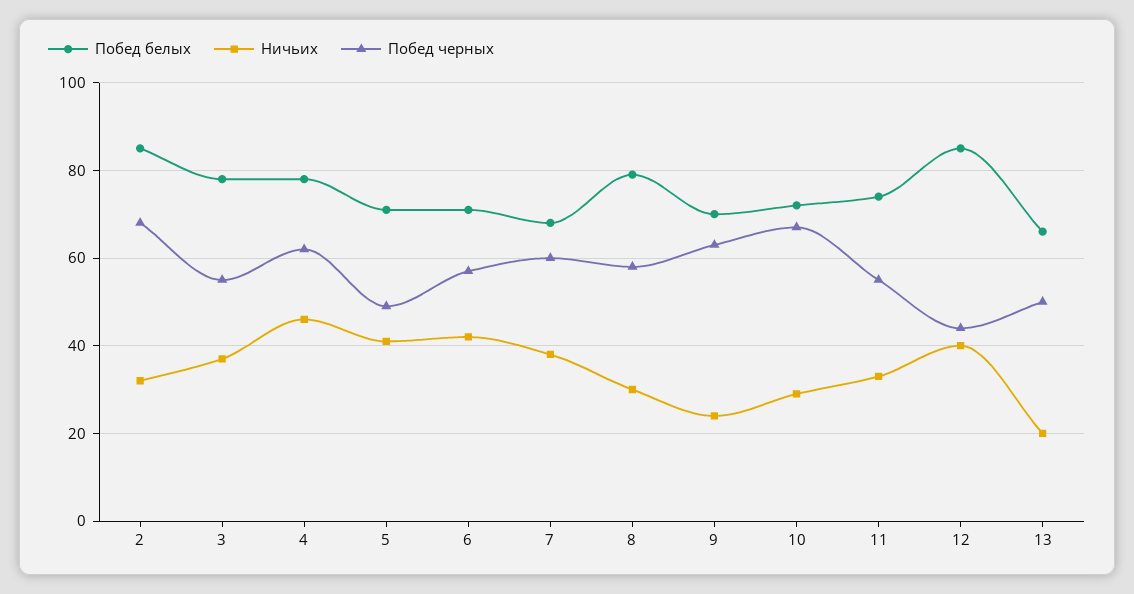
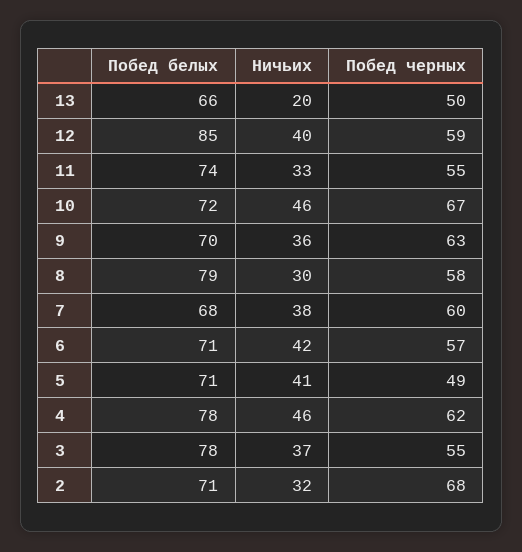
  {
    "Побед белых": {
-     "2": 85,
+     "2": 71,
      "3": 78,
      "4": 78,
      "5": 71,
      "6": 71,
      "7": 68,
      "8": 79,
      "9": 70,
      "10": 72,
      "11": 74,
      "12": 85,
      "13": 66
    },
    "Ничьих": {
      "2": 32,
      "3": 37,
      "4": 46,
      "5": 41,
      "6": 42,
      "7": 38,
      "8": 30,
-     "9": 25,
+     "9": 36,
-     "10": 30,
+     "10": 46,
      "11": 33,
      "12": 40,
      "13": 20
    },
    "Побед черных": {
      "2": 68,
      "3": 55,
      "4": 62,
      "5": 49,
      "6": 57,
      "7": 60,
      "8": 58,
      "9": 63,
      "10": 67,
      "11": 55,
-     "12": 45,
+     "12": 59,
      "13": 50
    }
  }

